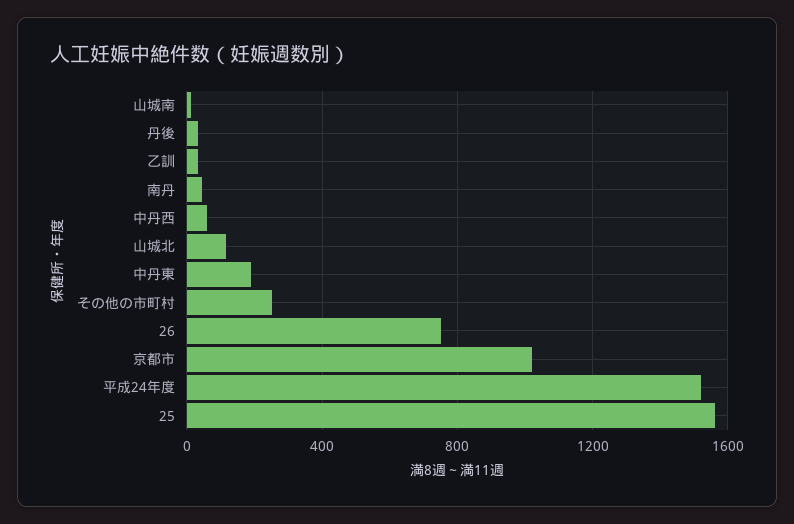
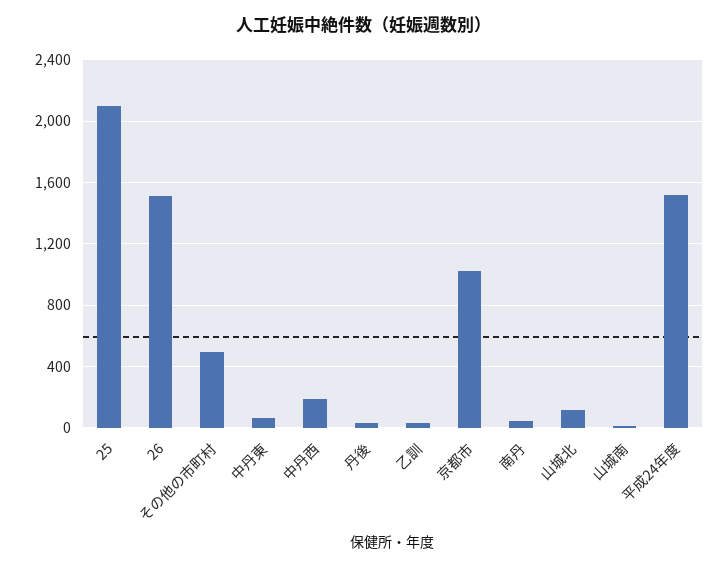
  {
    "山城南": 0,
    "丹後": 50,
    "乙訓": 50,
    "南丹": 50,
-   "中丹西": 50,
+   "中丹西": 200,
    "山城北": 100,
-   "中丹東": 200,
+   "中丹東": 50,
-   "その他の市町村": 250,
+   "その他の市町村": 500,
-   "26": 750,
+   "26": 1500,
    "京都市": 1000,
    "平成24年度": 1500,
-   "25": 1550
+   "25": 2100
  }

